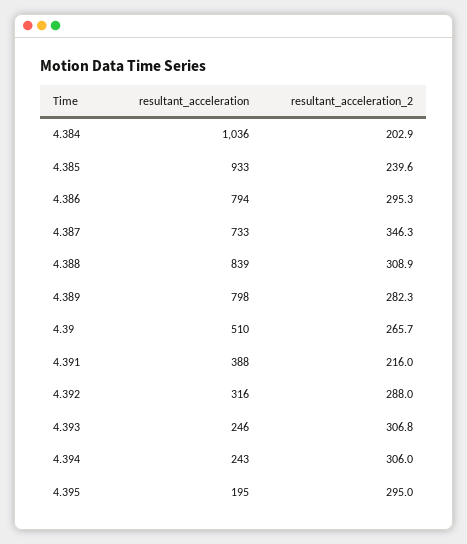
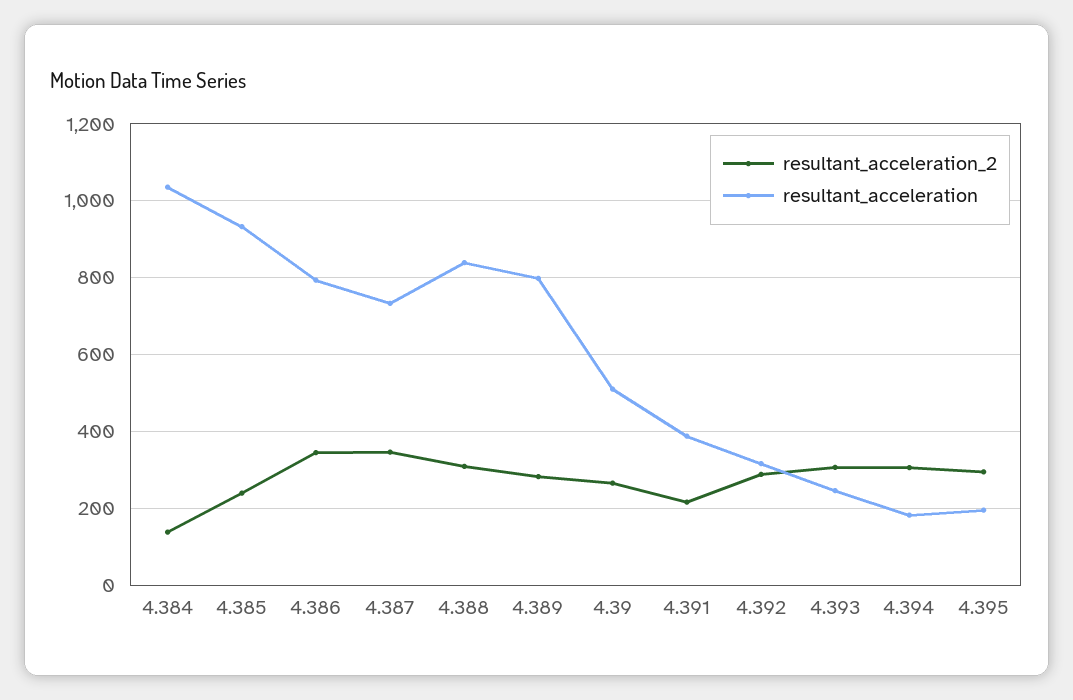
  {
    "resultant_acceleration": {
      "4.384": 1036,
      "4.385": 933,
      "4.386": 794,
      "4.387": 733,
      "4.388": 839,
      "4.389": 798,
      "4.39": 510,
      "4.391": 388,
      "4.392": 316,
      "4.393": 246,
-     "4.394": 243,
+     "4.394": 180,
      "4.395": 195
    },
    "resultant_acceleration_2": {
-     "4.384": 202.9,
+     "4.384": 140,
      "4.385": 239.6,
-     "4.386": 295.3,
+     "4.386": 340,
      "4.387": 346.3,
      "4.388": 308.9,
      "4.389": 282.3,
      "4.39": 265.7,
      "4.391": 216,
      "4.392": 288,
      "4.393": 306.8,
      "4.394": 306,
      "4.395": 295
    }
  }

